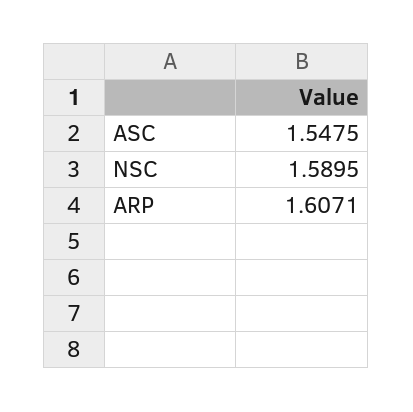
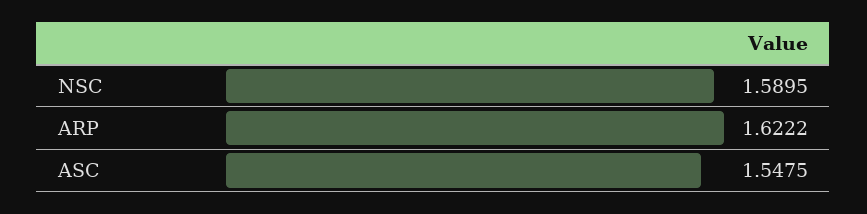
  {
    "ASC": 1.5475,
    "NSC": 1.5895,
-   "ARP": 1.6071
+   "ARP": 1.6222
  }

